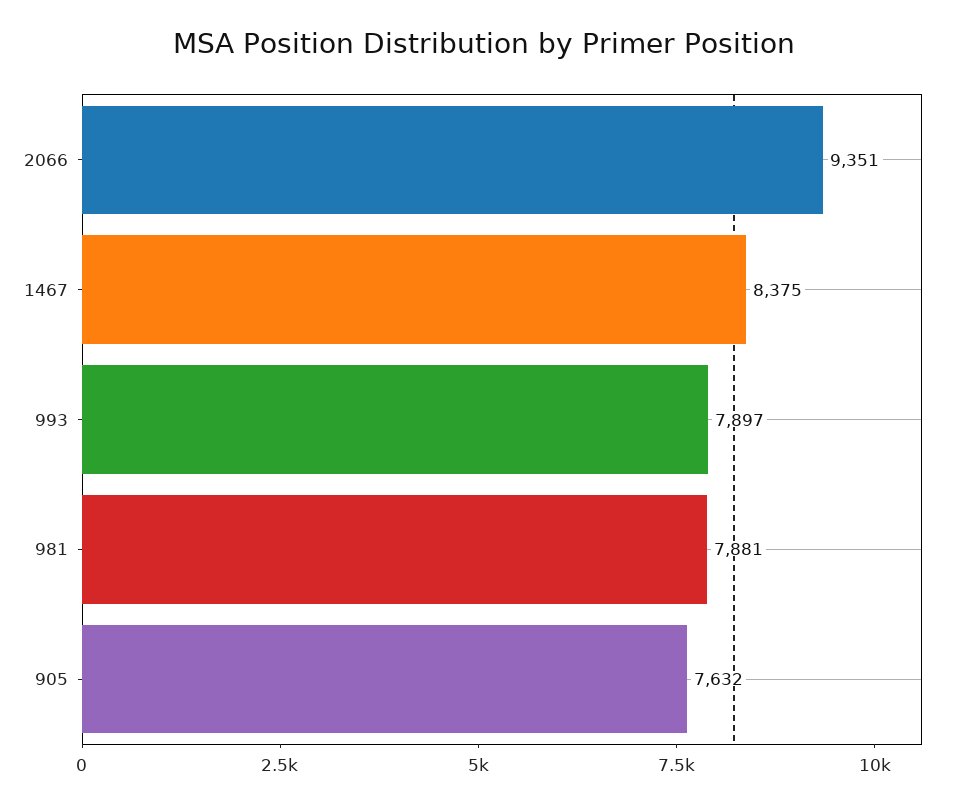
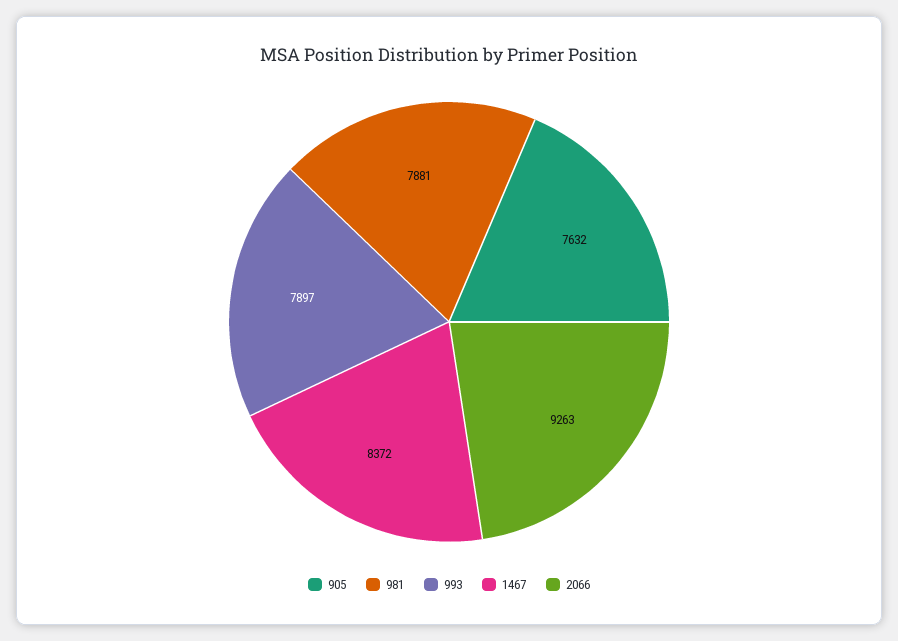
  {
-   "2066": 9351,
+   "2066": 9263,
-   "1467": 8375,
+   "1467": 8372,
    "993": 7897,
    "981": 7881,
    "905": 7632
  }

